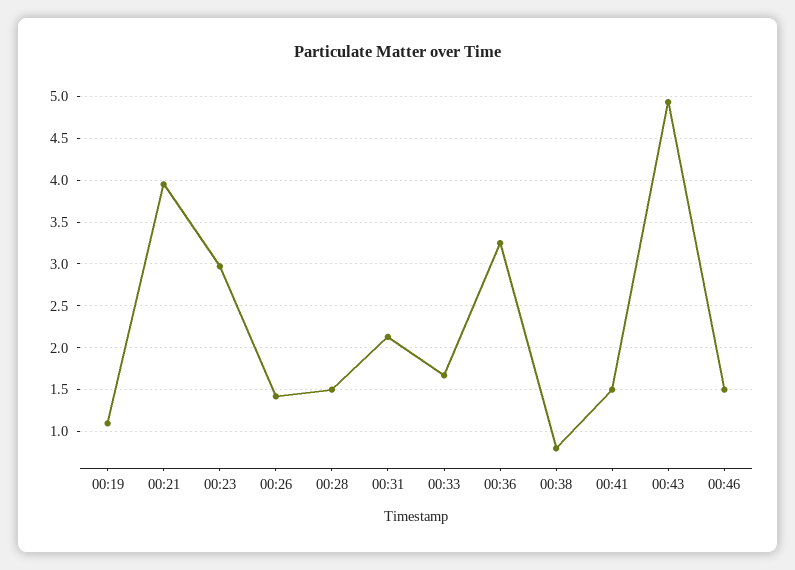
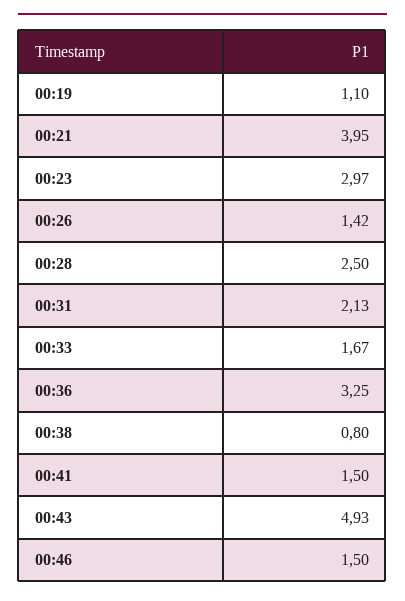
  {
    "00:19": 1.1,
    "00:21": 3.95,
    "00:23": 2.97,
    "00:26": 1.42,
-   "00:28": 1.5,
+   "00:28": 2.5,
    "00:31": 2.13,
    "00:33": 1.67,
    "00:36": 3.25,
    "00:38": 0.8,
    "00:41": 1.5,
    "00:43": 4.93,
    "00:46": 1.5
  }

